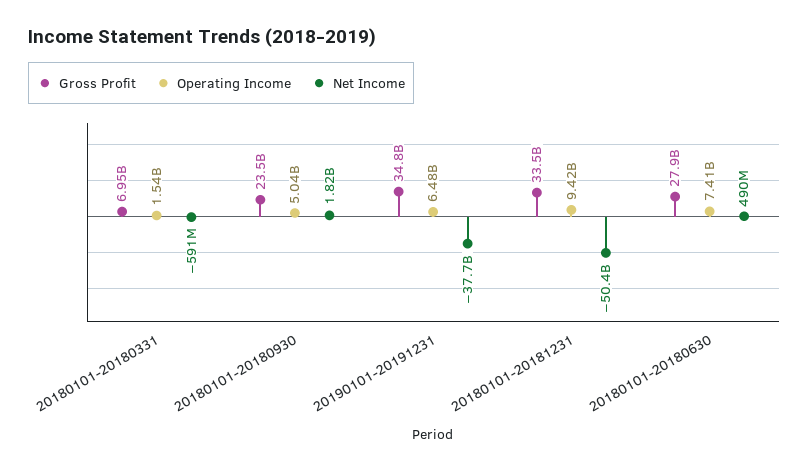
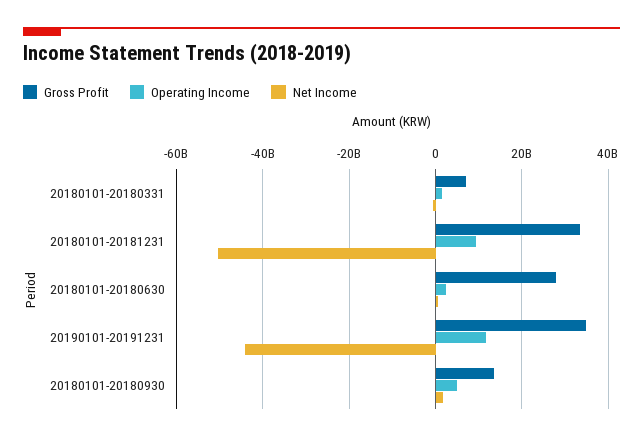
  {
    "Gross Profit": {
      "20180101-20180331": 6950000000,
-     "20180101-20180930": 23500000000,
+     "20180101-20180930": 14000000000,
      "20190101-20191231": 34800000000,
      "20180101-20181231": 33500000000,
      "20180101-20180630": 27900000000
    },
    "Operating Income": {
      "20180101-20180331": 1540000000,
      "20180101-20180930": 5040000000,
-     "20190101-20191231": 6480000000,
+     "20190101-20191231": 12000000000,
      "20180101-20181231": 9420000000,
-     "20180101-20180630": 7410000000
+     "20180101-20180630": 2000000000
    },
    "Net Income": {
      "20180101-20180331": -591000000,
      "20180101-20180930": 1820000000,
-     "20190101-20191231": -37700000000,
+     "20190101-20191231": -44000000000,
      "20180101-20181231": -50400000000,
      "20180101-20180630": 490000000
    }
  }

